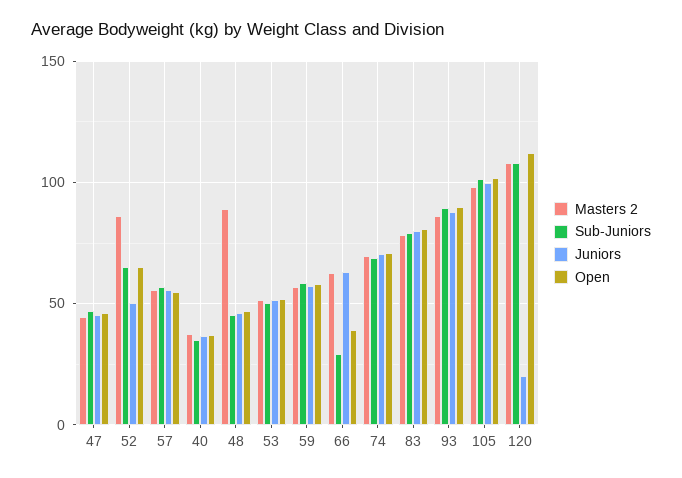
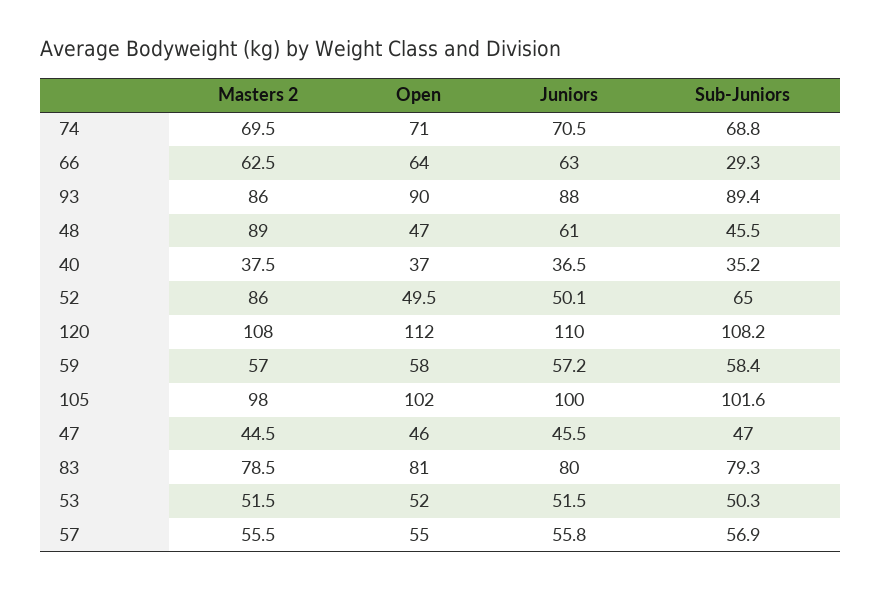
  {
    "Masters 2": {
      "47": 44.5,
      "52": 86,
      "57": 55.5,
      "40": 37.5,
      "48": 89,
      "53": 51.5,
      "59": 57,
      "66": 62.5,
      "74": 69.5,
      "83": 78.5,
      "93": 86,
      "105": 98,
      "120": 108
    },
    "Sub-Juniors": {
      "47": 47,
      "52": 65,
      "57": 56.9,
      "40": 35.2,
      "48": 45.5,
      "53": 50.3,
      "59": 58.4,
      "66": 29.3,
      "74": 68.8,
      "83": 79.3,
      "93": 89.4,
      "105": 101.6,
      "120": 108.2
    },
    "Juniors": {
      "47": 45.5,
      "52": 50.1,
      "57": 55.8,
      "40": 36.5,
-     "48": 45,
+     "48": 61,
      "53": 51.5,
      "59": 57.2,
      "66": 63,
      "74": 70.5,
      "83": 80,
      "93": 88,
      "105": 100,
-     "120": 20
+     "120": 110
    },
    "Open": {
      "47": 46,
-     "52": 65,
+     "52": 49.5,
      "57": 55,
      "40": 37,
      "48": 47,
      "53": 52,
      "59": 58,
-     "66": 40,
+     "66": 64,
      "74": 71,
      "83": 81,
      "93": 90,
      "105": 102,
      "120": 112
    }
  }

